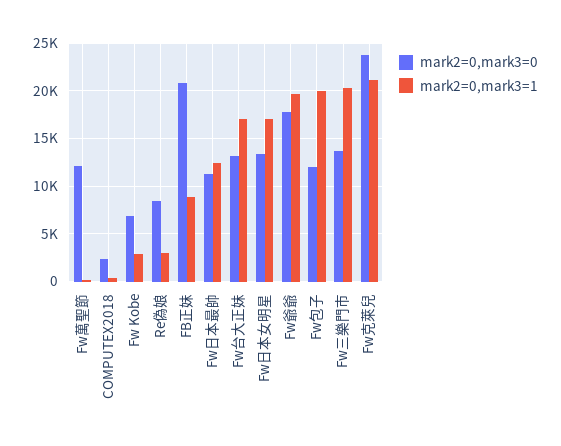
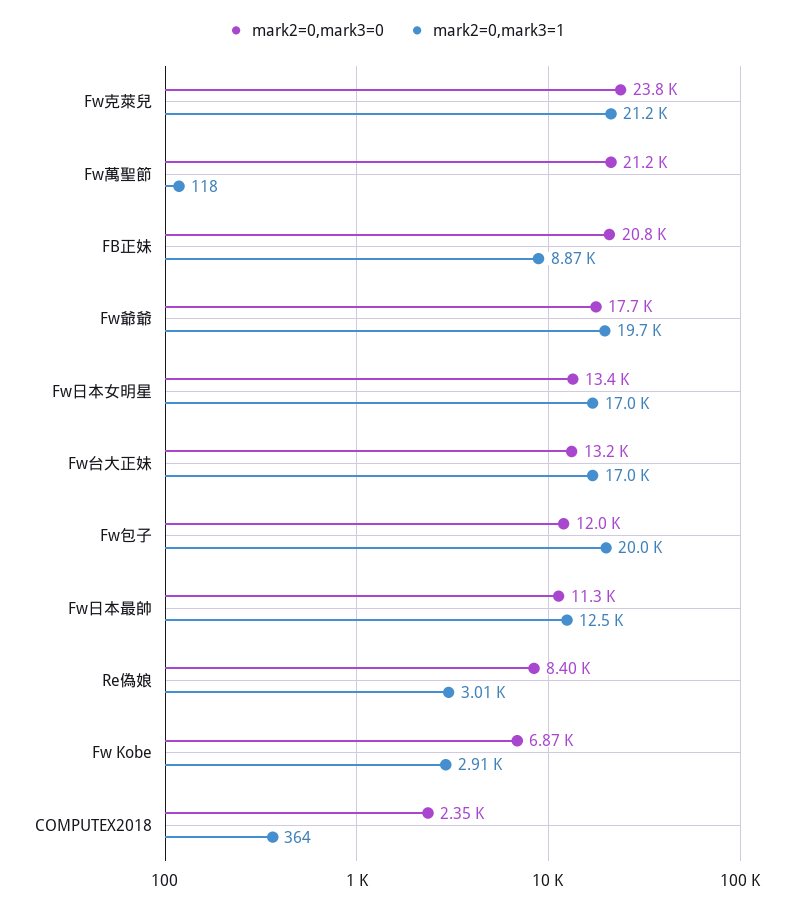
  {
    "mark2=0,mark3=0": {
-     "Fw萬聖節": 12000,
+     "Fw萬聖節": 21200,
      "COMPUTEX2018": 2350,
      "Fw Kobe": 6870,
      "Re偽娘": 8400,
      "FB正妹": 20800,
      "Fw日本最帥": 11300,
      "Fw台大正妹": 13200,
      "Fw日本女明星": 13400,
      "Fw爺爺": 17700,
      "Fw包子": 12000,
-     "Fw三樂門市": 14000,
      "Fw克萊兒": 23800
    },
    "mark2=0,mark3=1": {
      "Fw萬聖節": 118,
      "COMPUTEX2018": 364,
      "Fw Kobe": 2910,
      "Re偽娘": 3010,
      "FB正妹": 8870,
      "Fw日本最帥": 12500,
      "Fw台大正妹": 17000,
      "Fw日本女明星": 17000,
      "Fw爺爺": 19700,
      "Fw包子": 20000,
-     "Fw三樂門市": 20000,
      "Fw克萊兒": 21200
    }
  }

